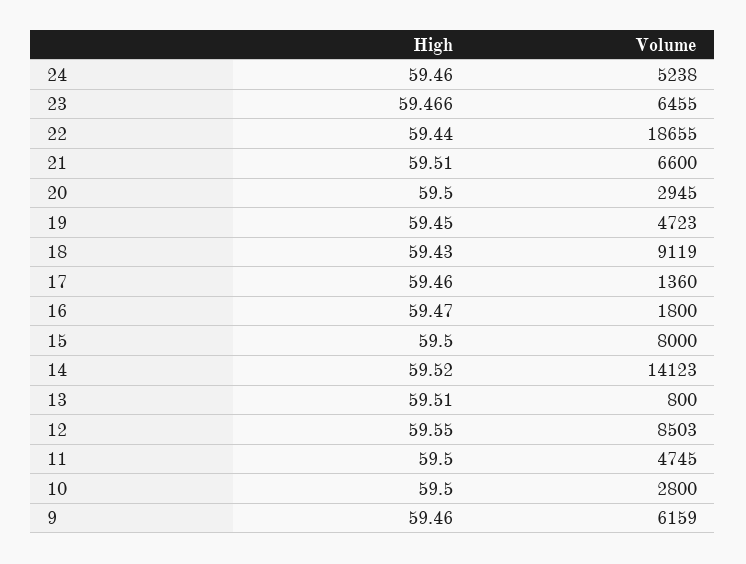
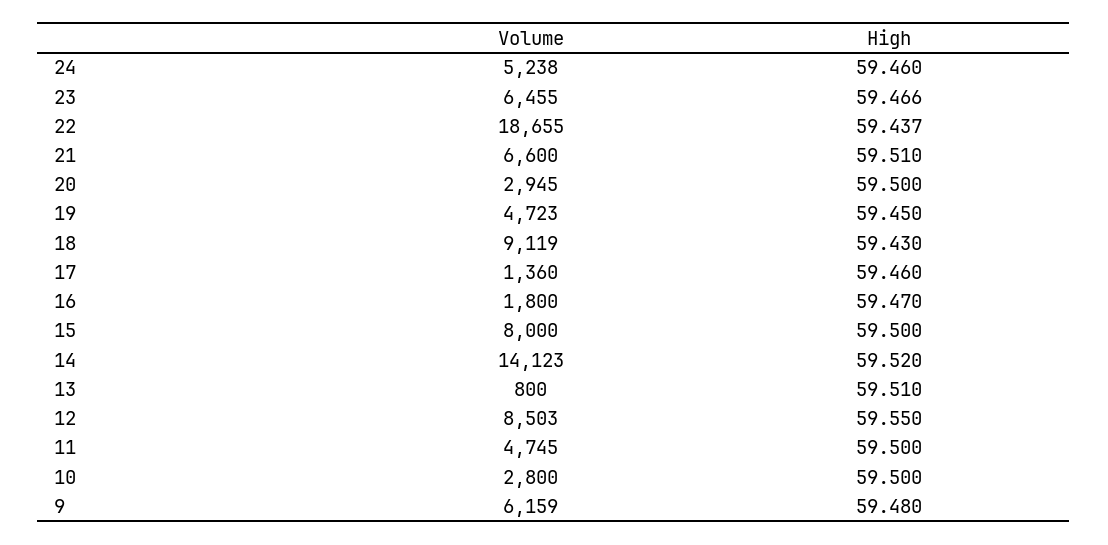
  {
    "High": {
      "24": 59.46,
      "23": 59.466,
-     "22": 59.44,
+     "22": 59.437,
      "21": 59.51,
      "20": 59.5,
      "19": 59.45,
      "18": 59.43,
      "17": 59.46,
      "16": 59.47,
      "15": 59.5,
      "14": 59.52,
      "13": 59.51,
      "12": 59.55,
      "11": 59.5,
      "10": 59.5,
-     "9": 59.46
+     "9": 59.48
    },
    "Volume": {
      "24": 5238,
      "23": 6455,
      "22": 18655,
      "21": 6600,
      "20": 2945,
      "19": 4723,
      "18": 9119,
      "17": 1360,
      "16": 1800,
      "15": 8000,
      "14": 14123,
      "13": 800,
      "12": 8503,
      "11": 4745,
      "10": 2800,
      "9": 6159
    }
  }

